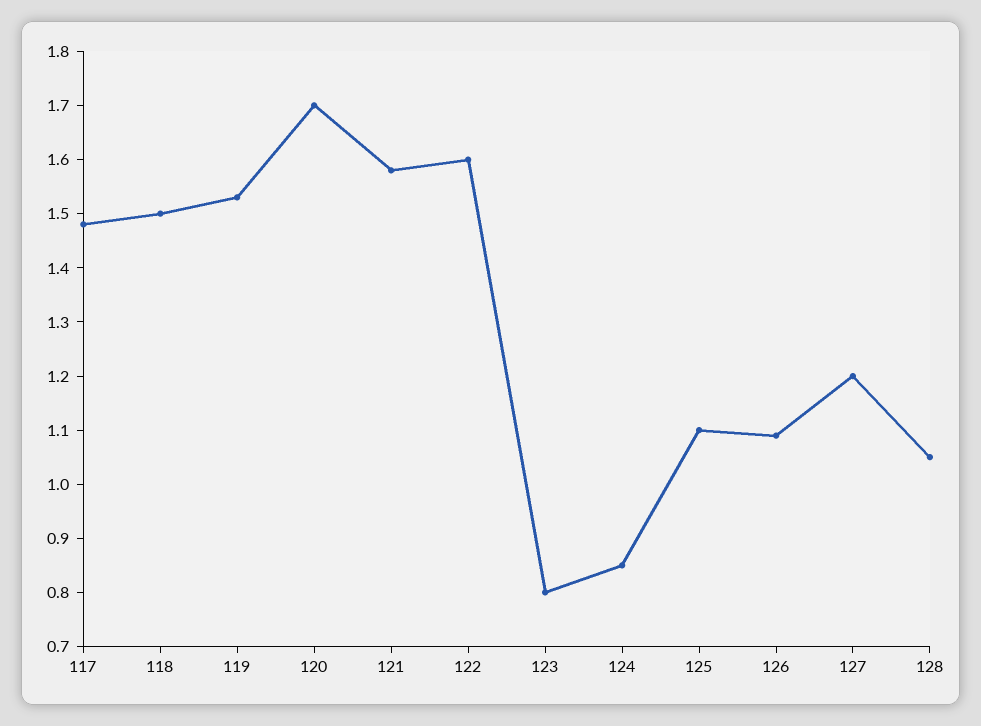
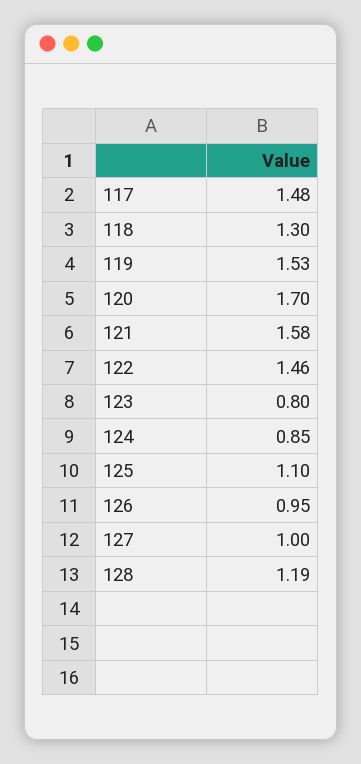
  {
    "117": 1.48,
-   "118": 1.5,
+   "118": 1.3,
    "119": 1.53,
    "120": 1.7,
    "121": 1.58,
-   "122": 1.6,
+   "122": 1.46,
    "123": 0.8,
    "124": 0.85,
    "125": 1.1,
-   "126": 1.1,
+   "126": 0.95,
-   "127": 1.2,
+   "127": 1,
-   "128": 1.05
+   "128": 1.19
  }

